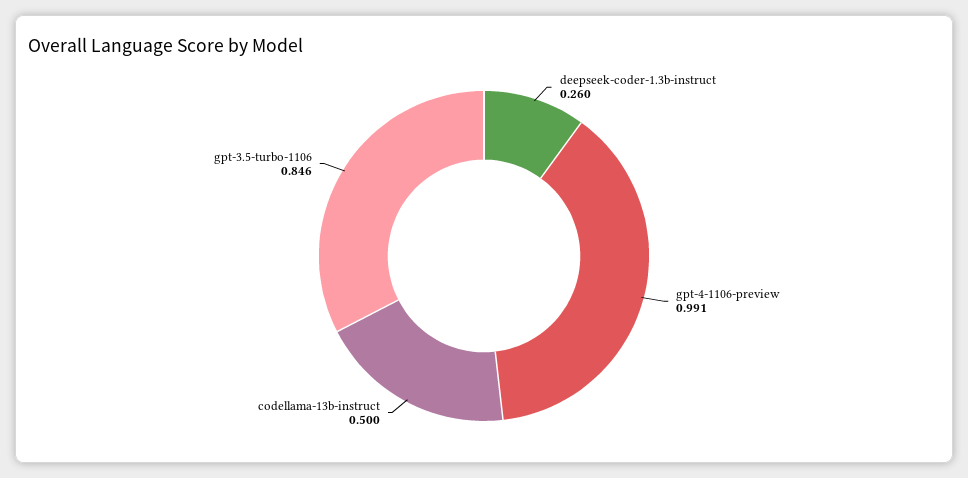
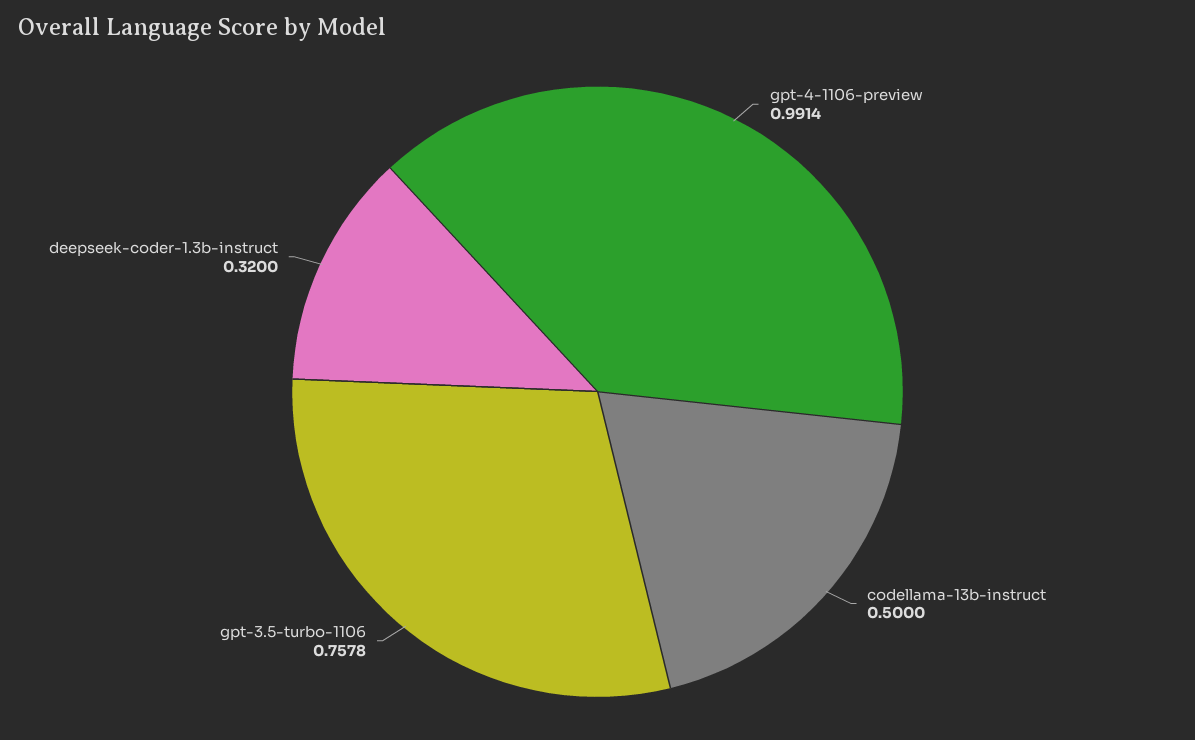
  {
-   "deepseek-coder-1.3b-instruct": 0.26,
+   "deepseek-coder-1.3b-instruct": 0.32,
    "gpt-4-1106-preview": 0.9914,
    "codellama-13b-instruct": 0.5,
-   "gpt-3.5-turbo-1106": 0.846
+   "gpt-3.5-turbo-1106": 0.7578
  }

